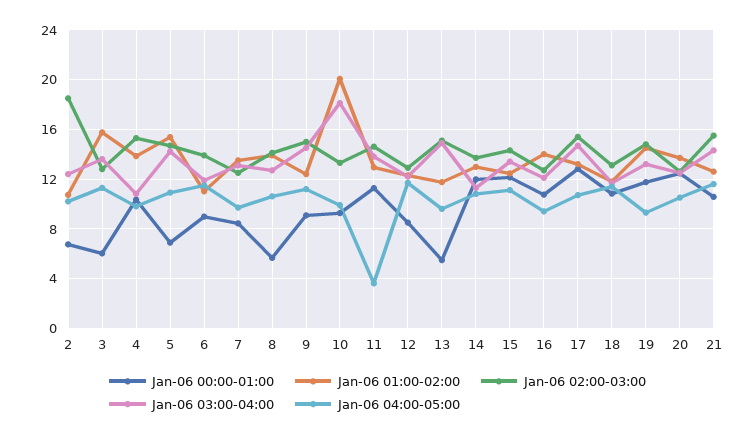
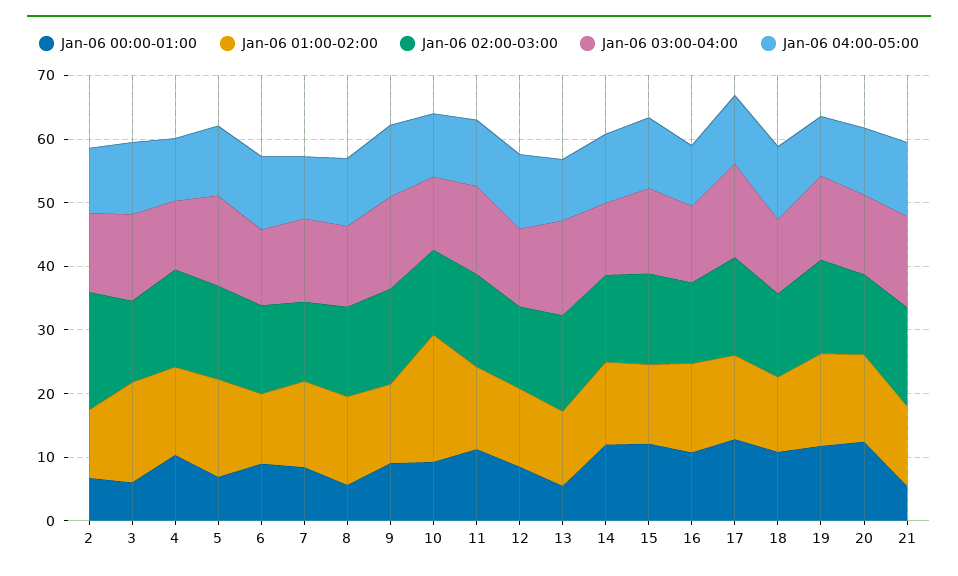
  {
    "Jan-06 00:00-01:00": {
      "2": 7,
      "3": 6,
      "4": 10.5,
      "5": 7,
      "6": 9,
      "7": 8.5,
      "8": 5.5,
      "9": 9,
      "10": 9.5,
      "11": 11.5,
      "12": 8.5,
      "13": 5.5,
      "14": 12,
      "15": 12,
      "16": 11,
      "17": 13,
      "18": 11,
      "19": 12,
      "20": 12.5,
-     "21": 10.5
+     "21": 6
    },
    "Jan-06 01:00-02:00": {
      "2": 10.5,
      "3": 16,
      "4": 14,
      "5": 15.5,
      "6": 11,
      "7": 13.5,
      "8": 14,
      "9": 12.5,
      "10": 20,
      "11": 13,
      "12": 12.5,
      "13": 12,
      "14": 13,
      "15": 12.5,
      "16": 14,
      "17": 13,
      "18": 12,
      "19": 14.5,
      "20": 13.5,
      "21": 12.5
    },
    "Jan-06 02:00-03:00": {
      "2": 18.5,
      "3": 13,
      "4": 15.5,
      "5": 14.5,
      "6": 14,
      "7": 12.5,
      "8": 14,
      "9": 15,
      "10": 13.5,
      "11": 14.5,
      "12": 13,
      "13": 15,
      "14": 13.5,
      "15": 14.5,
      "16": 12.5,
      "17": 15.5,
      "18": 13,
      "19": 15,
      "20": 12.5,
      "21": 15.5
    },
    "Jan-06 03:00-04:00": {
      "2": 12.5,
      "3": 13.5,
      "4": 11,
      "5": 14,
      "6": 12,
      "7": 13,
      "8": 12.5,
      "9": 14.5,
-     "10": 18,
+     "10": 12,
      "11": 14,
      "12": 12,
      "13": 15,
      "14": 11.5,
      "15": 13.5,
      "16": 12,
      "17": 14.5,
      "18": 11.5,
      "19": 13,
      "20": 12.5,
      "21": 14.5
    },
    "Jan-06 04:00-05:00": {
      "2": 10,
      "3": 11.5,
      "4": 10,
      "5": 11,
      "6": 11.5,
      "7": 9.5,
      "8": 10.5,
      "9": 11,
      "10": 10,
-     "11": 3.5,
+     "11": 10,
      "12": 11.5,
      "13": 9.5,
      "14": 11,
      "15": 11,
      "16": 9.5,
      "17": 10.5,
      "18": 11.5,
      "19": 9.5,
      "20": 10.5,
      "21": 11.5
    }
  }

